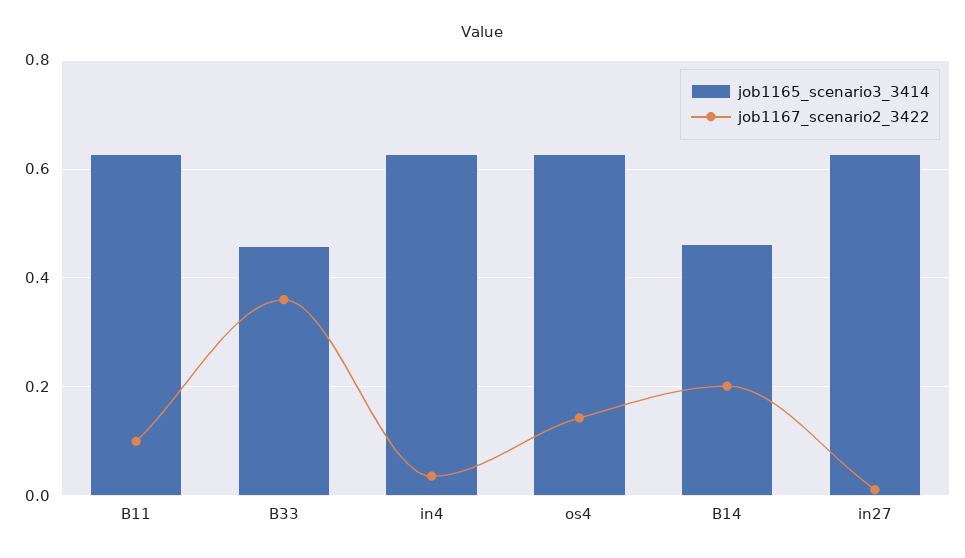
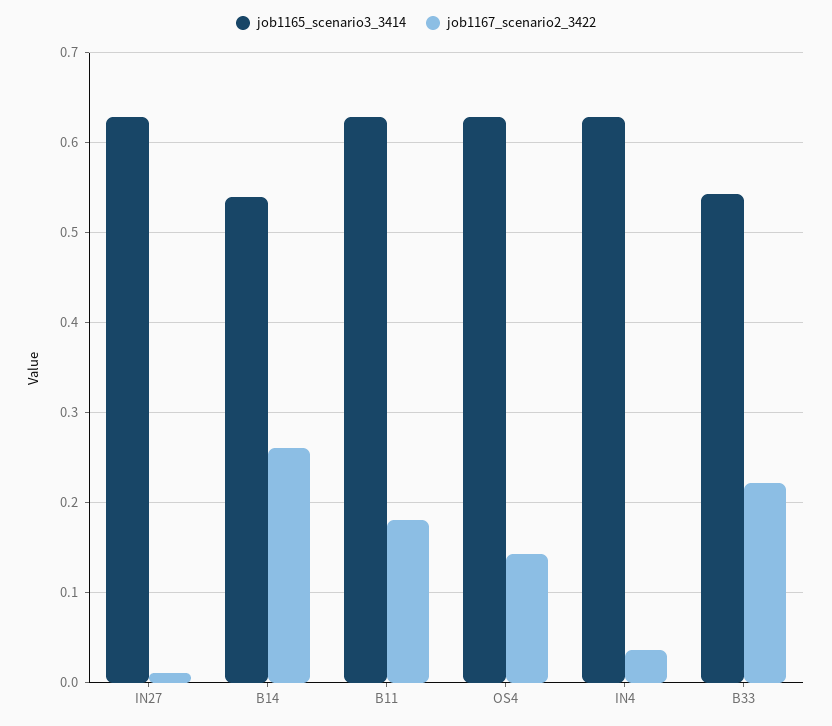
  {
    "job1165_scenario3_3414": {
      "B11": 0.63,
-     "B33": 0.46,
+     "B33": 0.54,
      "in4": 0.63,
      "os4": 0.63,
-     "B14": 0.46,
+     "B14": 0.54,
      "in27": 0.63
    },
    "job1167_scenario2_3422": {
-     "B11": 0.1,
+     "B11": 0.18,
-     "B33": 0.36,
+     "B33": 0.22,
      "in4": 0.04,
      "os4": 0.14,
-     "B14": 0.2,
+     "B14": 0.26,
      "in27": 0.01
    }
  }

